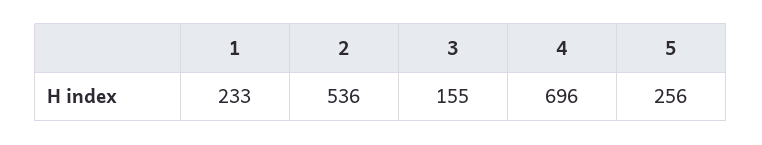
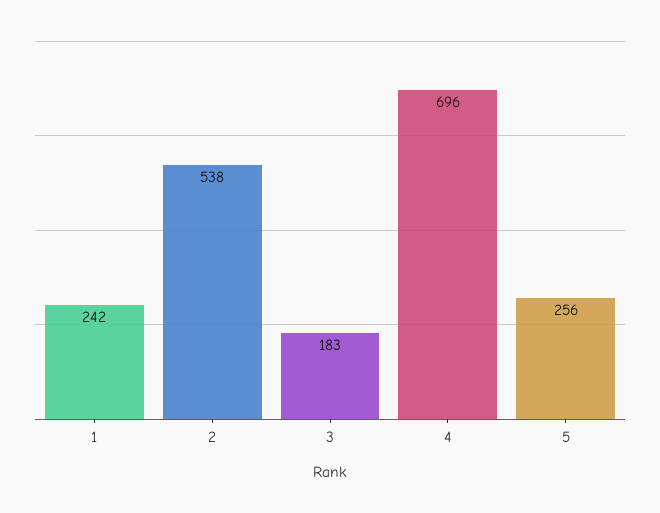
  {
-   "1": 233,
+   "1": 242,
-   "2": 536,
+   "2": 538,
-   "3": 155,
+   "3": 183,
    "4": 696,
    "5": 256
  }

